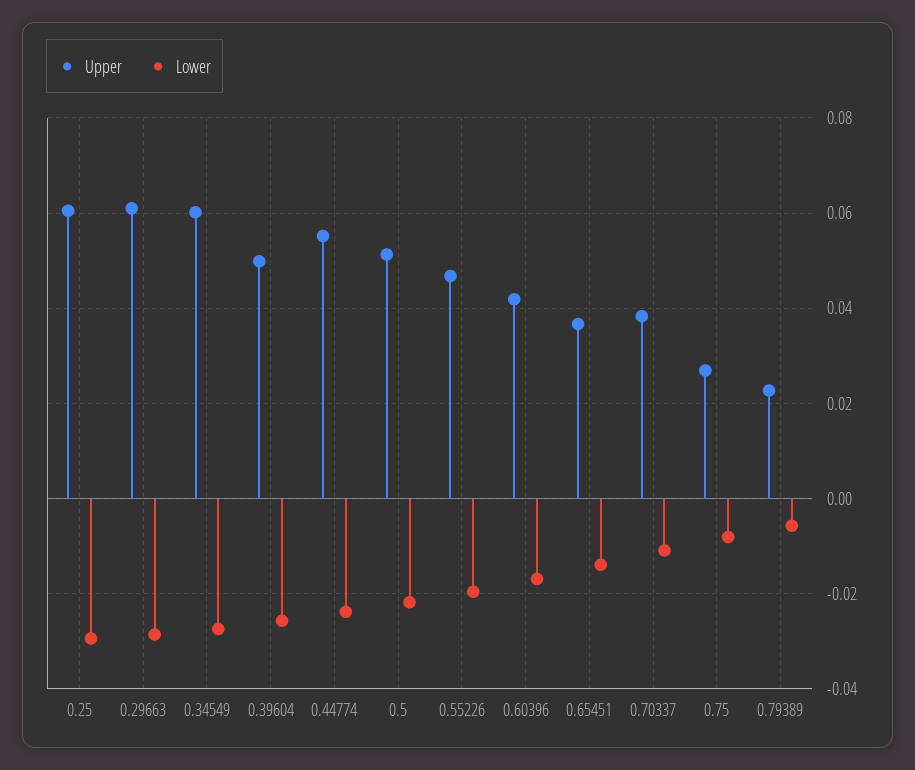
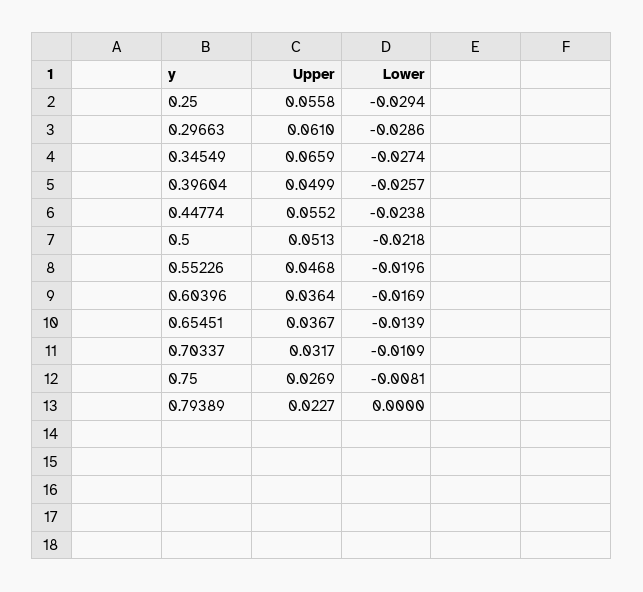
  {
    "Upper": {
-     "0.25": 0.06,
+     "0.25": 0.0558,
      "0.29663": 0.061,
-     "0.34549": 0.06,
+     "0.34549": 0.0659,
      "0.39604": 0.0499,
      "0.44774": 0.0552,
      "0.5": 0.0513,
      "0.55226": 0.0468,
-     "0.60396": 0.042,
+     "0.60396": 0.0364,
      "0.65451": 0.0367,
-     "0.70337": 0.038,
+     "0.70337": 0.0317,
      "0.75": 0.0269,
      "0.79389": 0.0227
    },
    "Lower": {
      "0.25": -0.0294,
      "0.29663": -0.0286,
      "0.34549": -0.0274,
      "0.39604": -0.0257,
      "0.44774": -0.0238,
      "0.5": -0.0218,
      "0.55226": -0.0196,
      "0.60396": -0.0169,
      "0.65451": -0.0139,
      "0.70337": -0.0109,
      "0.75": -0.0081,
-     "0.79389": -0.006
+     "0.79389": 0
    }
  }

